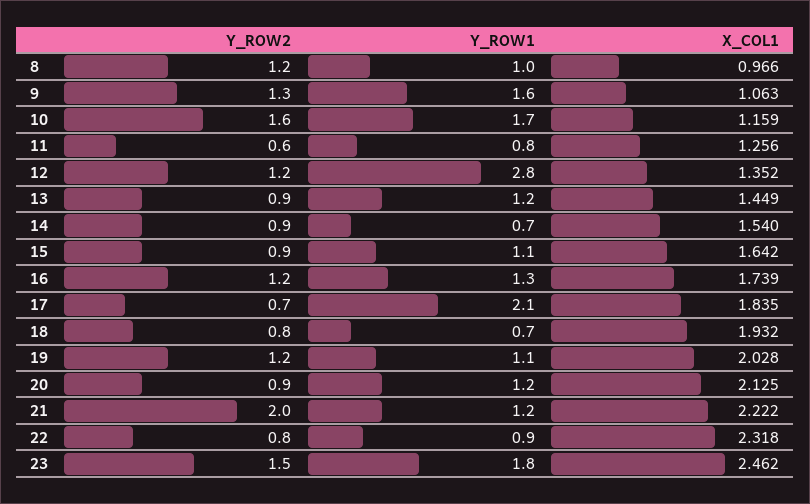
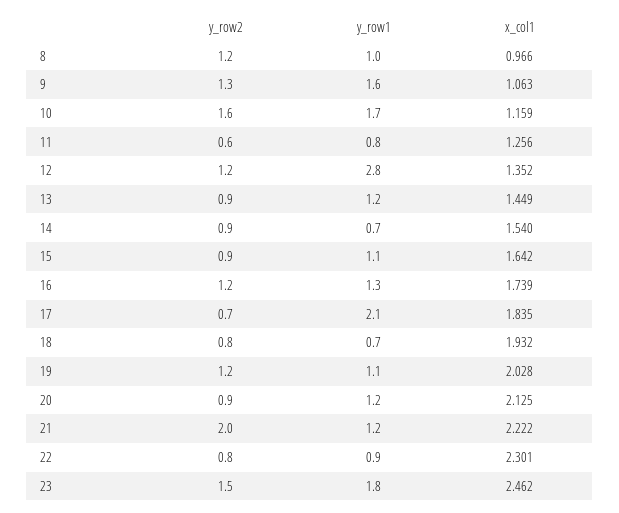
  {
    "Y_ROW2": {
      "8": 1.2,
      "9": 1.3,
      "10": 1.6,
      "11": 0.6,
      "12": 1.2,
      "13": 0.9,
      "14": 0.9,
      "15": 0.9,
      "16": 1.2,
      "17": 0.7,
      "18": 0.8,
      "19": 1.2,
      "20": 0.9,
      "21": 2,
      "22": 0.8,
      "23": 1.5
    },
    "Y_ROW1": {
      "8": 1,
      "9": 1.6,
      "10": 1.7,
      "11": 0.8,
      "12": 2.8,
      "13": 1.2,
      "14": 0.7,
      "15": 1.1,
      "16": 1.3,
      "17": 2.1,
      "18": 0.7,
      "19": 1.1,
      "20": 1.2,
      "21": 1.2,
      "22": 0.9,
      "23": 1.8
    },
    "X_COL1": {
      "8": 0.966,
      "9": 1.063,
      "10": 1.159,
      "11": 1.256,
      "12": 1.352,
      "13": 1.449,
      "14": 1.54,
      "15": 1.642,
      "16": 1.739,
      "17": 1.835,
      "18": 1.932,
      "19": 2.028,
      "20": 2.125,
      "21": 2.222,
-     "22": 2.318,
+     "22": 2.301,
      "23": 2.462
    }
  }

